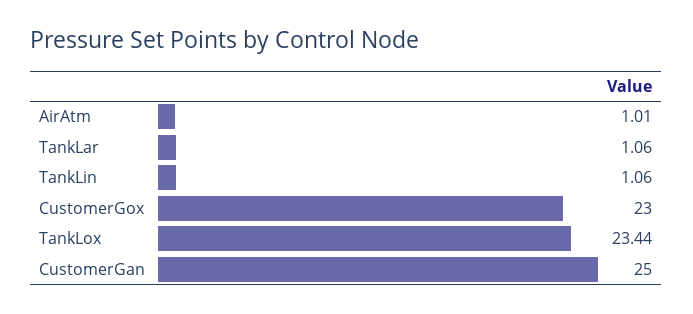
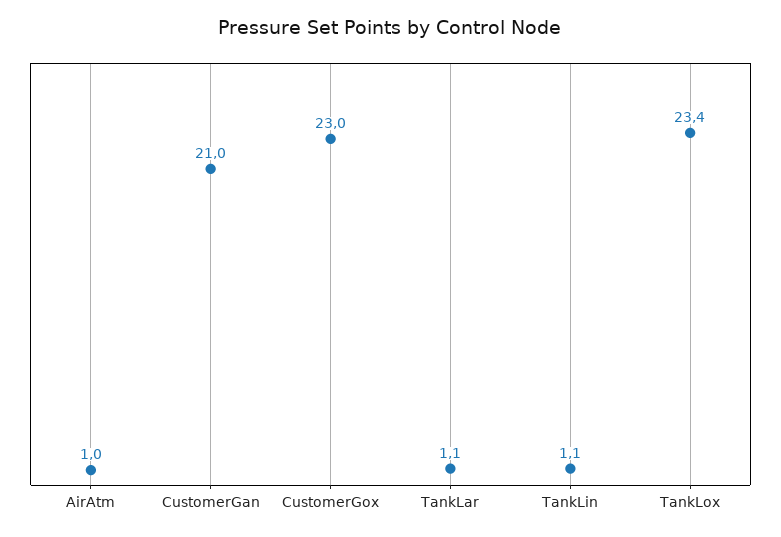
  {
    "AirAtm": 1.01,
    "TankLar": 1.06,
    "TankLin": 1.06,
    "CustomerGox": 23,
    "TankLox": 23.44,
-   "CustomerGan": 25
+   "CustomerGan": 21
  }

